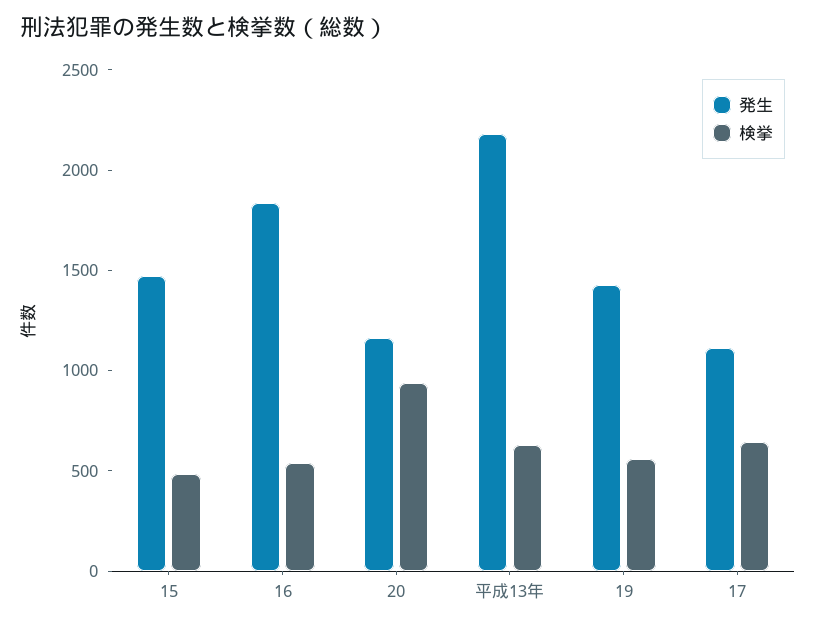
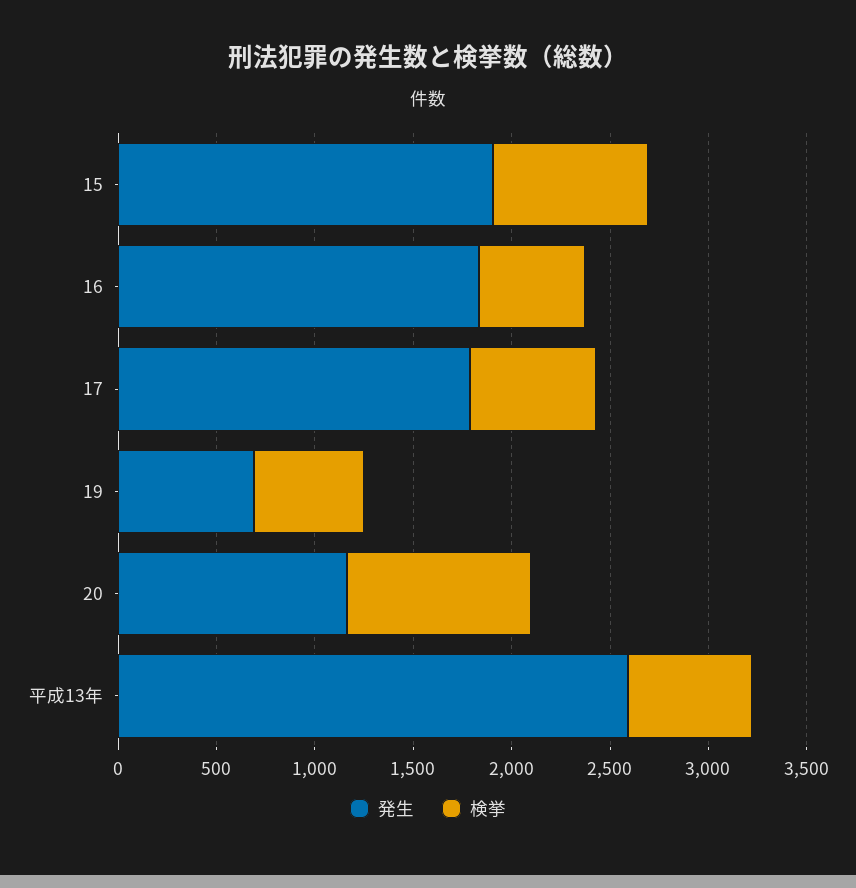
  {
    "発生": {
-     "15": 1500,
+     "15": 1900,
      "16": 1800,
      "20": 1200,
-     "平成13年": 2200,
+     "平成13年": 2600,
-     "19": 1400,
+     "19": 700,
-     "17": 1100
+     "17": 1800
    },
    "検挙": {
-     "15": 500,
+     "15": 800,
      "16": 500,
      "20": 900,
      "平成13年": 600,
      "19": 600,
      "17": 600
    }
  }

